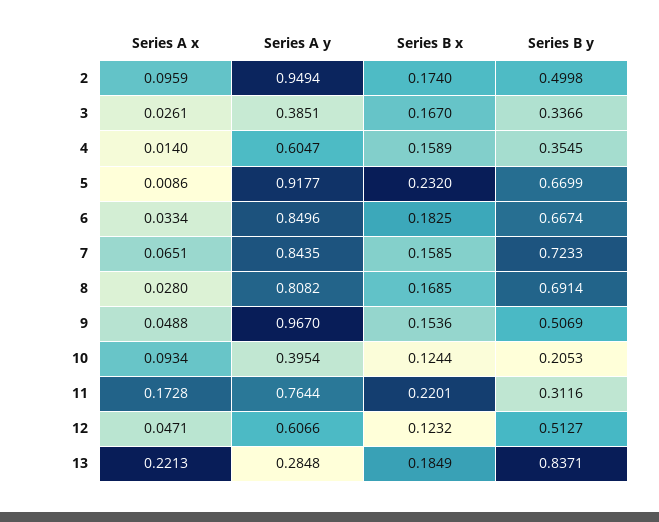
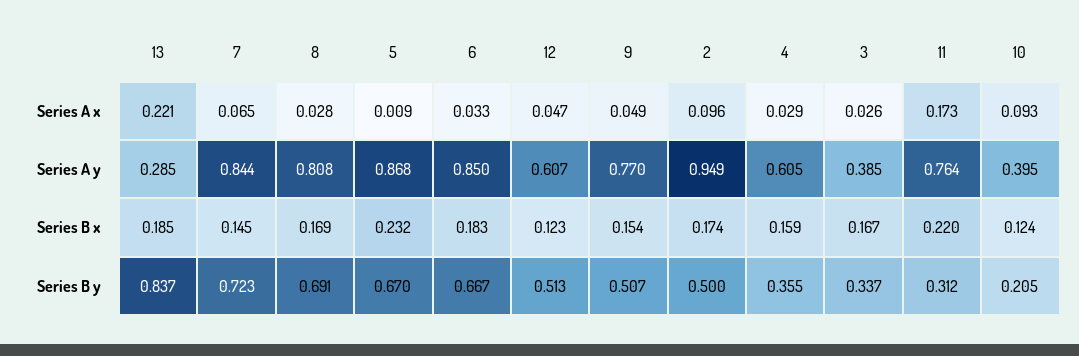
  {
    "Series A x": {
      "2": 0.0959,
      "3": 0.0261,
-     "4": 0.014,
+     "4": 0.029,
      "5": 0.0086,
      "6": 0.0334,
      "7": 0.0651,
      "8": 0.028,
      "9": 0.0488,
      "10": 0.0934,
      "11": 0.1728,
      "12": 0.0471,
      "13": 0.2213
    },
    "Series A y": {
      "2": 0.9494,
      "3": 0.3851,
      "4": 0.6047,
-     "5": 0.9177,
+     "5": 0.868,
      "6": 0.8496,
      "7": 0.8435,
      "8": 0.8082,
-     "9": 0.967,
+     "9": 0.77,
      "10": 0.3954,
      "11": 0.7644,
      "12": 0.6066,
      "13": 0.2848
    },
    "Series B x": {
      "2": 0.174,
      "3": 0.167,
      "4": 0.1589,
      "5": 0.232,
      "6": 0.1825,
-     "7": 0.1585,
+     "7": 0.145,
      "8": 0.1685,
      "9": 0.1536,
      "10": 0.1244,
      "11": 0.2201,
      "12": 0.1232,
      "13": 0.1849
    },
    "Series B y": {
      "2": 0.4998,
      "3": 0.3366,
      "4": 0.3545,
      "5": 0.6699,
      "6": 0.6674,
      "7": 0.7233,
      "8": 0.6914,
      "9": 0.5069,
      "10": 0.2053,
      "11": 0.3116,
      "12": 0.5127,
      "13": 0.8371
    }
  }

